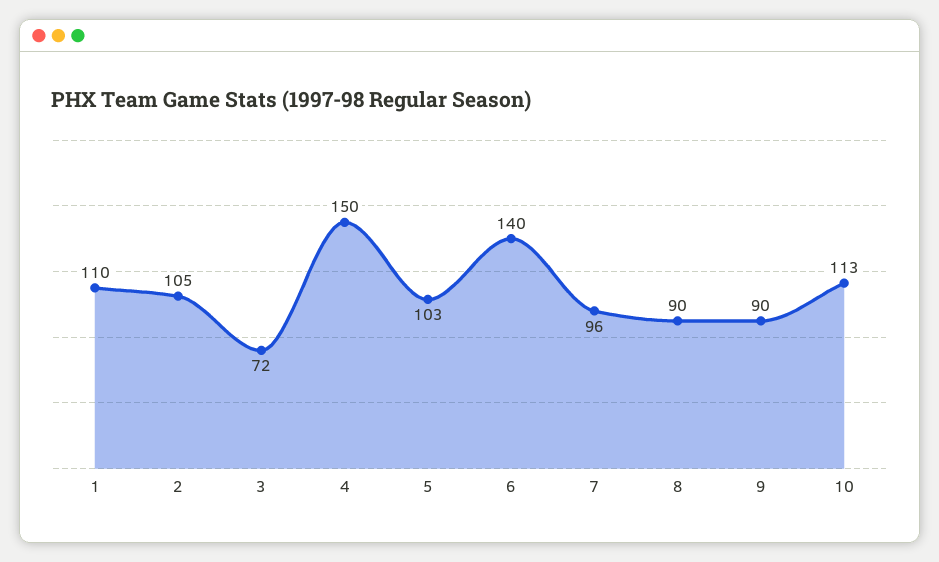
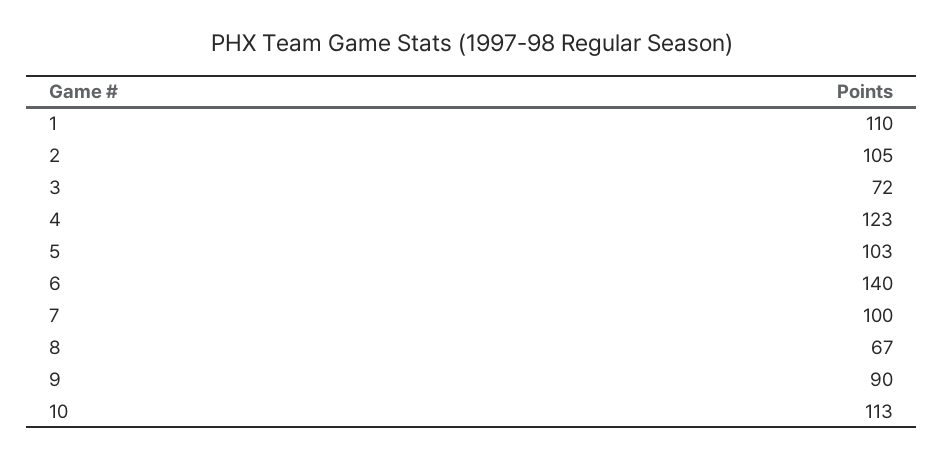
  {
    "1": 110,
    "2": 105,
    "3": 72,
-   "4": 150,
+   "4": 123,
    "5": 103,
    "6": 140,
-   "7": 96,
+   "7": 100,
-   "8": 90,
+   "8": 67,
    "9": 90,
    "10": 113
  }

